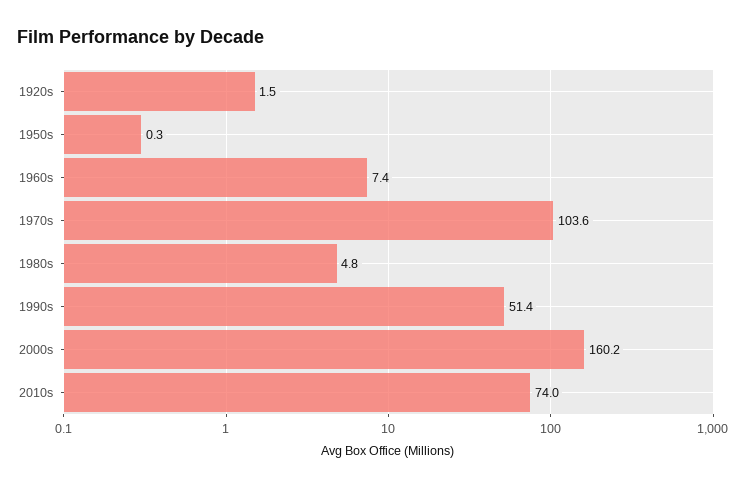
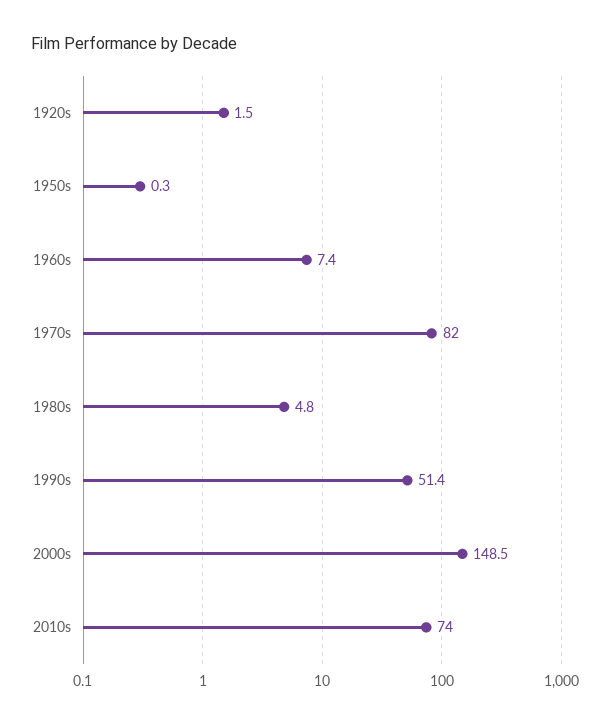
  {
    "1920s": 1.5,
    "1950s": 0.3,
    "1960s": 7.4,
-   "1970s": 103.6,
+   "1970s": 82,
    "1980s": 4.8,
    "1990s": 51.4,
-   "2000s": 160.2,
+   "2000s": 148.5,
    "2010s": 74
  }

